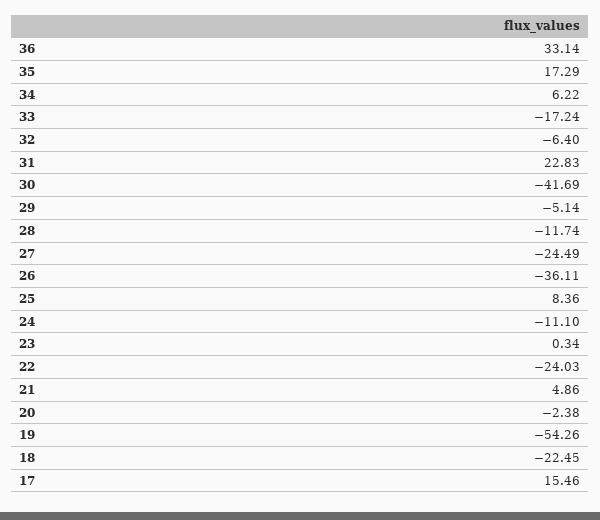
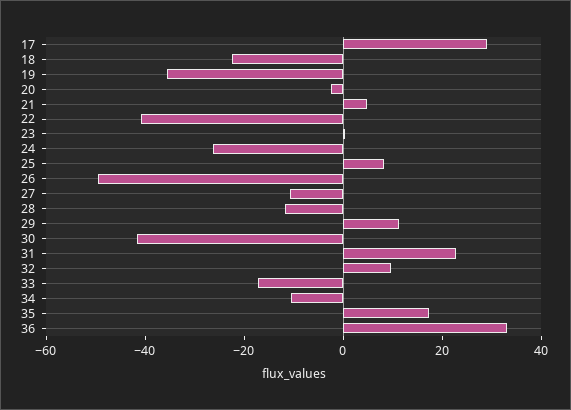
  {
    "36": 33.14,
    "35": 17.29,
-   "34": 6.22,
+   "34": -10,
    "33": -17.24,
-   "32": -6.4,
+   "32": 10,
    "31": 22.83,
    "30": -41.69,
-   "29": -5.14,
+   "29": 10,
    "28": -11.74,
-   "27": -24.49,
+   "27": -10,
-   "26": -36.11,
+   "26": -50,
    "25": 8.36,
-   "24": -11.1,
+   "24": -25,
    "23": 0.34,
-   "22": -24.03,
+   "22": -40,
    "21": 4.86,
    "20": -2.38,
-   "19": -54.26,
+   "19": -35,
    "18": -22.45,
-   "17": 15.46
+   "17": 30
  }

